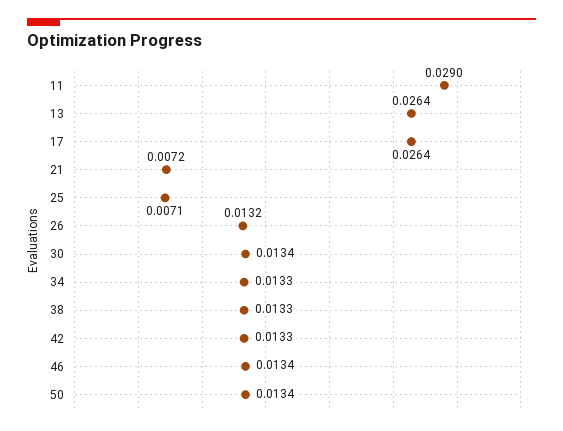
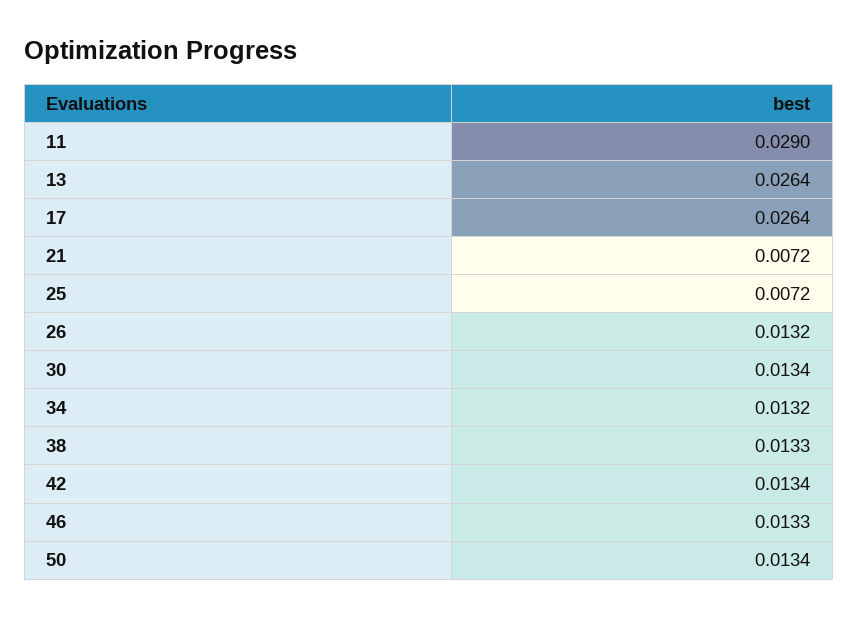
  {
    "11": 0.029,
    "13": 0.0264,
    "17": 0.0264,
    "21": 0.0072,
-   "25": 0.0071,
+   "25": 0.0072,
    "26": 0.0132,
    "30": 0.0134,
-   "34": 0.0133,
+   "34": 0.0132,
    "38": 0.0133,
-   "42": 0.0133,
+   "42": 0.0134,
-   "46": 0.0134,
+   "46": 0.0133,
    "50": 0.0134
  }

